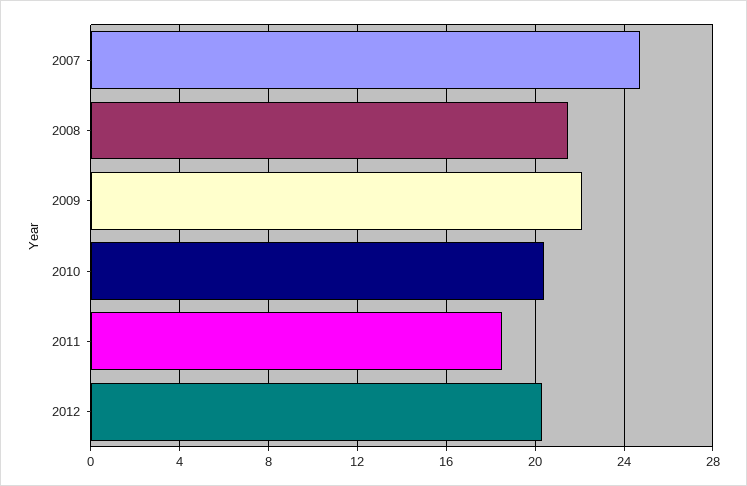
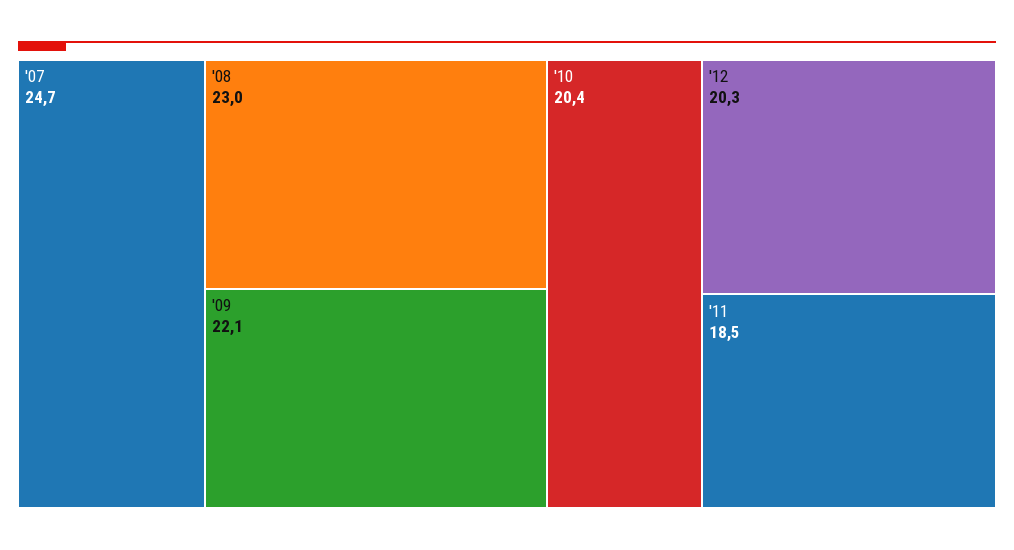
  {
    "2007": 24.7,
-   "2008": 21.5,
+   "2008": 23,
    "2009": 22.1,
    "2010": 20.4,
    "2011": 18.5,
    "2012": 20.3
  }

